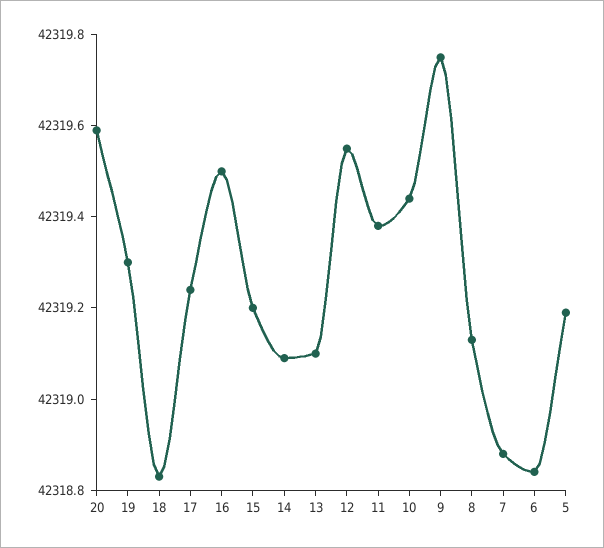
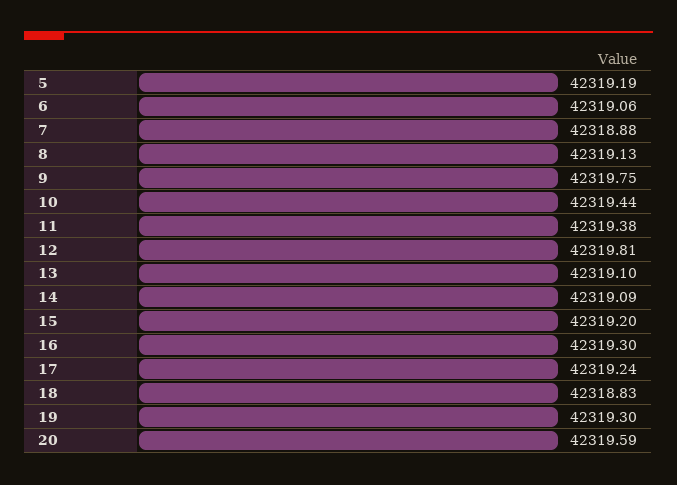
  {
    "20": 42319.59,
    "19": 42319.3,
    "18": 42318.83,
    "17": 42319.24,
-   "16": 42319.5,
+   "16": 42319.3,
    "15": 42319.2,
    "14": 42319.09,
    "13": 42319.1,
-   "12": 42319.55,
+   "12": 42319.81,
    "11": 42319.38,
    "10": 42319.44,
    "9": 42319.75,
    "8": 42319.13,
    "7": 42318.88,
-   "6": 42318.85,
+   "6": 42319.06,
    "5": 42319.19
  }

